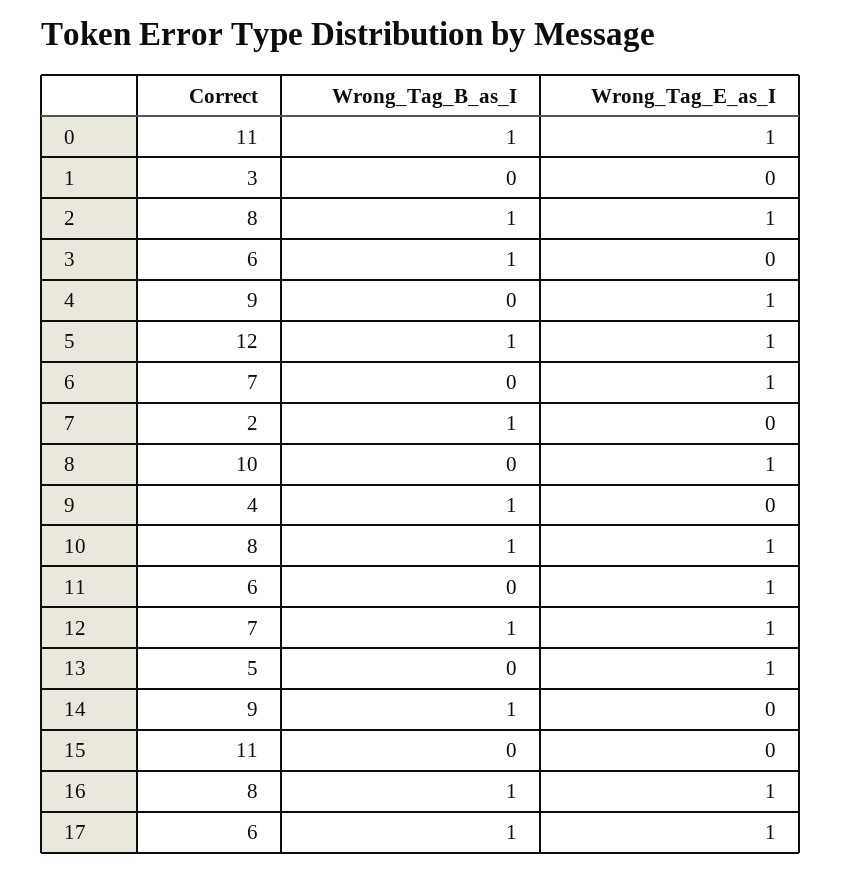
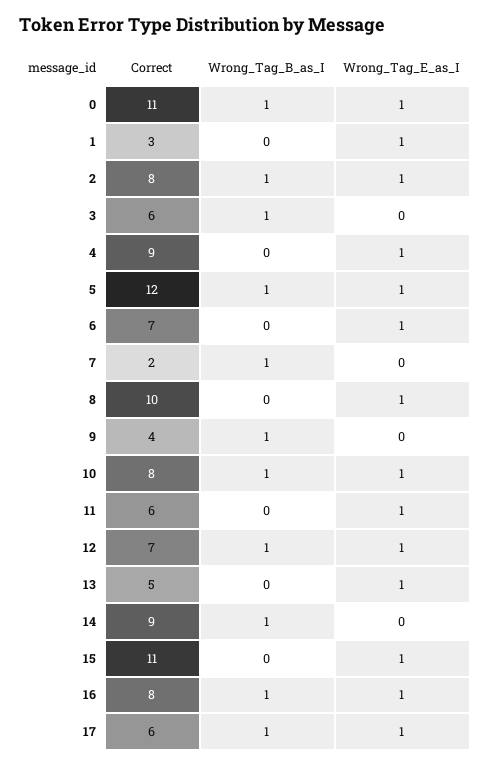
  {
    "Correct": {
      "0": 11,
      "1": 3,
      "2": 8,
      "3": 6,
      "4": 9,
      "5": 12,
      "6": 7,
      "7": 2,
      "8": 10,
      "9": 4,
      "10": 8,
      "11": 6,
      "12": 7,
      "13": 5,
      "14": 9,
      "15": 11,
      "16": 8,
      "17": 6
    },
    "Wrong_Tag_B_as_I": {
      "0": 1,
      "1": 0,
      "2": 1,
      "3": 1,
      "4": 0,
      "5": 1,
      "6": 0,
      "7": 1,
      "8": 0,
      "9": 1,
      "10": 1,
      "11": 0,
      "12": 1,
      "13": 0,
      "14": 1,
      "15": 0,
      "16": 1,
      "17": 1
    },
    "Wrong_Tag_E_as_I": {
      "0": 1,
-     "1": 0,
+     "1": 1,
      "2": 1,
      "3": 0,
      "4": 1,
      "5": 1,
      "6": 1,
      "7": 0,
      "8": 1,
      "9": 0,
      "10": 1,
      "11": 1,
      "12": 1,
      "13": 1,
      "14": 0,
-     "15": 0,
+     "15": 1,
      "16": 1,
      "17": 1
    }
  }

